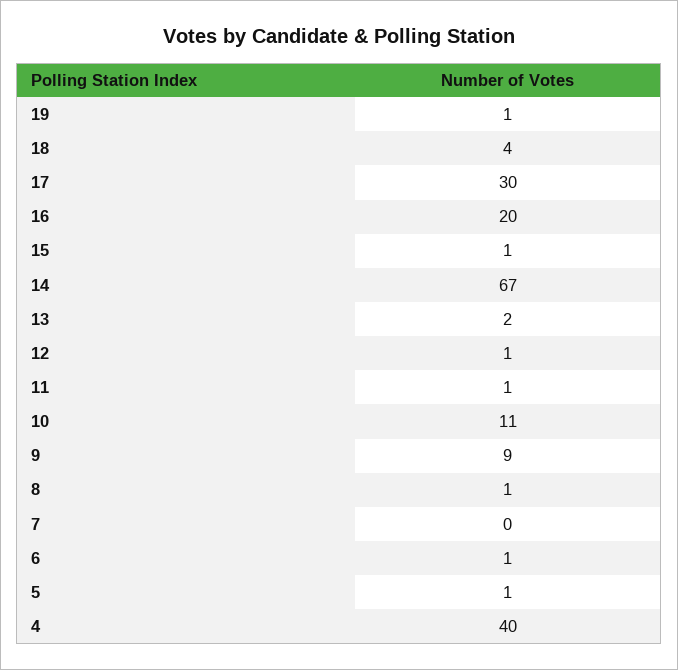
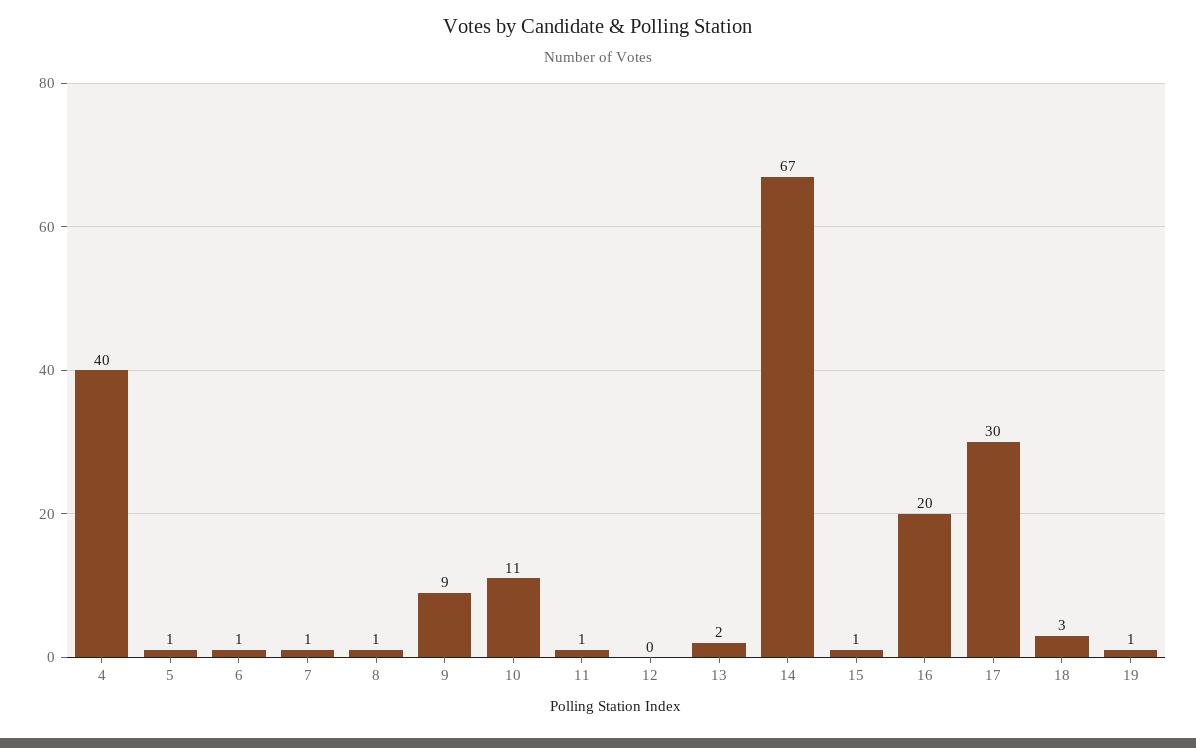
  {
    "19": 1,
-   "18": 4,
+   "18": 3,
    "17": 30,
    "16": 20,
    "15": 1,
    "14": 67,
    "13": 2,
-   "12": 1,
+   "12": 0,
    "11": 1,
    "10": 11,
    "9": 9,
    "8": 1,
-   "7": 0,
+   "7": 1,
    "6": 1,
    "5": 1,
    "4": 40
  }

